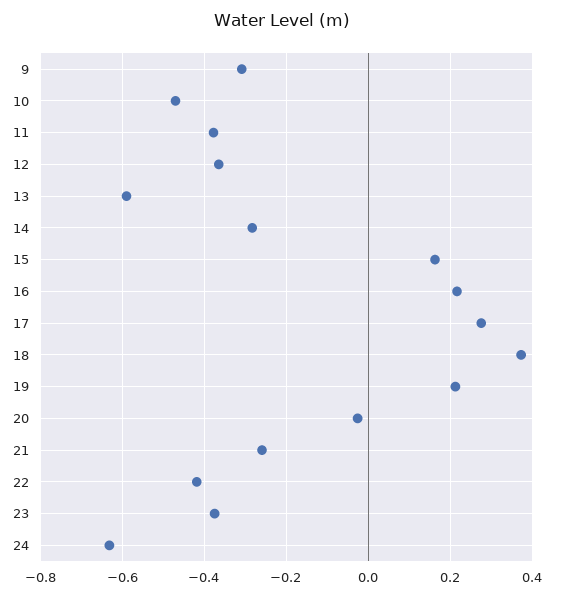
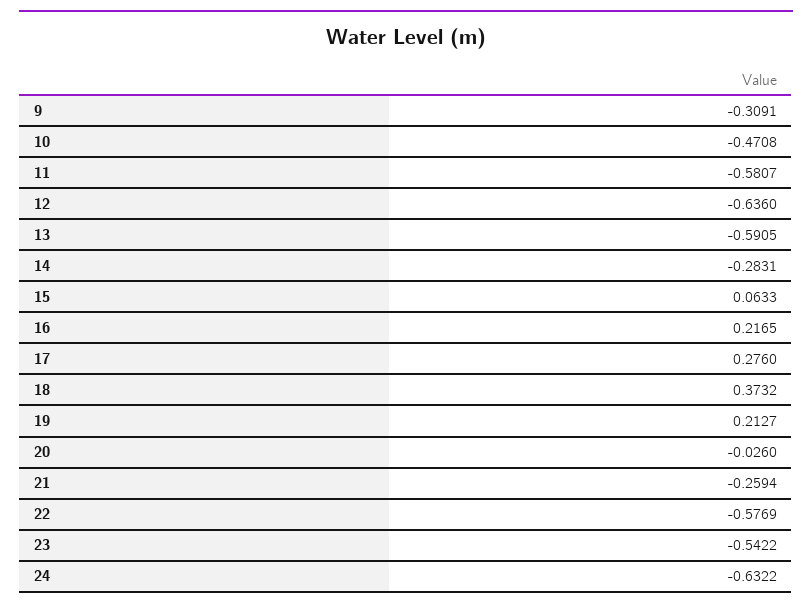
  {
    "9": -0.3091,
    "10": -0.4708,
-   "11": -0.38,
+   "11": -0.5807,
-   "12": -0.36,
+   "12": -0.636,
    "13": -0.5905,
    "14": -0.2831,
-   "15": 0.16,
+   "15": 0.0633,
    "16": 0.2165,
    "17": 0.276,
    "18": 0.3732,
    "19": 0.2127,
    "20": -0.026,
    "21": -0.2594,
-   "22": -0.42,
+   "22": -0.5769,
-   "23": -0.38,
+   "23": -0.5422,
    "24": -0.6322
  }

